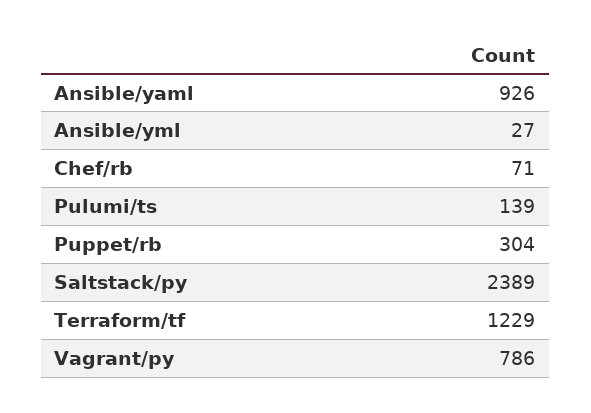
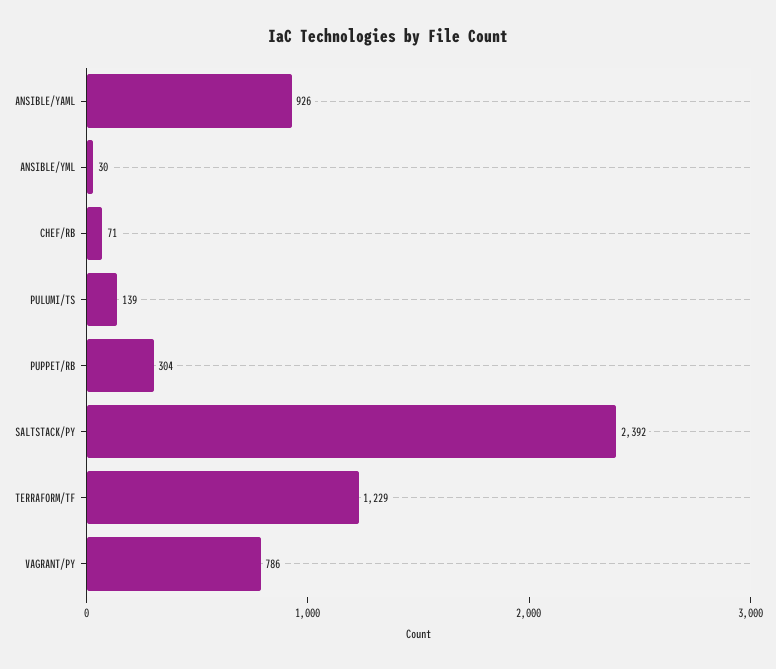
  {
    "Ansible/yaml": 926,
-   "Ansible/yml": 27,
+   "Ansible/yml": 30,
    "Chef/rb": 71,
    "Pulumi/ts": 139,
    "Puppet/rb": 304,
-   "Saltstack/py": 2389,
+   "Saltstack/py": 2392,
    "Terraform/tf": 1229,
    "Vagrant/py": 786
  }

